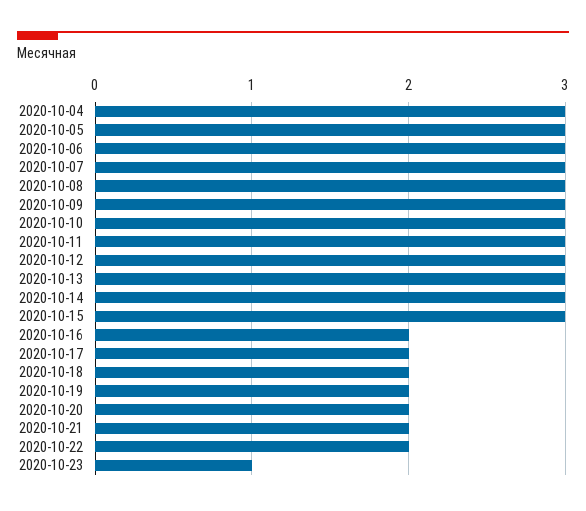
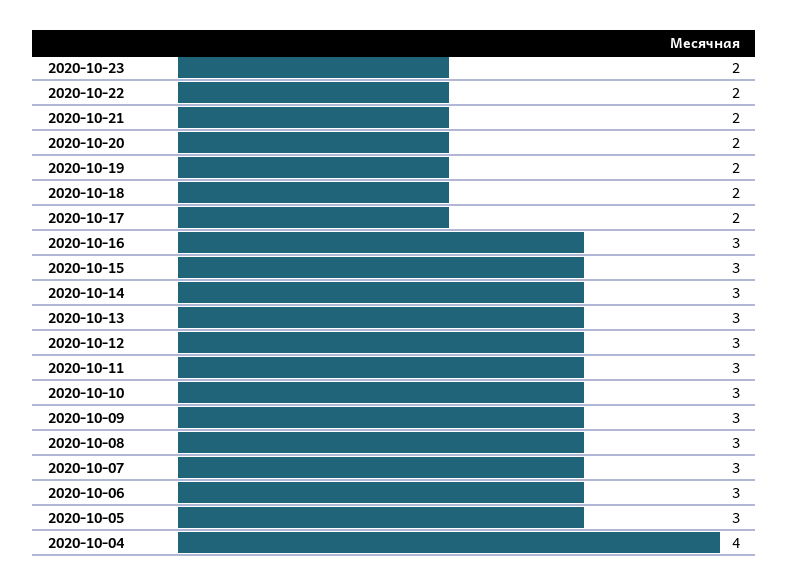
  {
-   "2020-10-04": 3,
+   "2020-10-04": 4,
    "2020-10-05": 3,
    "2020-10-06": 3,
    "2020-10-07": 3,
    "2020-10-08": 3,
    "2020-10-09": 3,
    "2020-10-10": 3,
    "2020-10-11": 3,
    "2020-10-12": 3,
    "2020-10-13": 3,
    "2020-10-14": 3,
    "2020-10-15": 3,
-   "2020-10-16": 2,
+   "2020-10-16": 3,
    "2020-10-17": 2,
    "2020-10-18": 2,
    "2020-10-19": 2,
    "2020-10-20": 2,
    "2020-10-21": 2,
    "2020-10-22": 2,
-   "2020-10-23": 1
+   "2020-10-23": 2
  }

